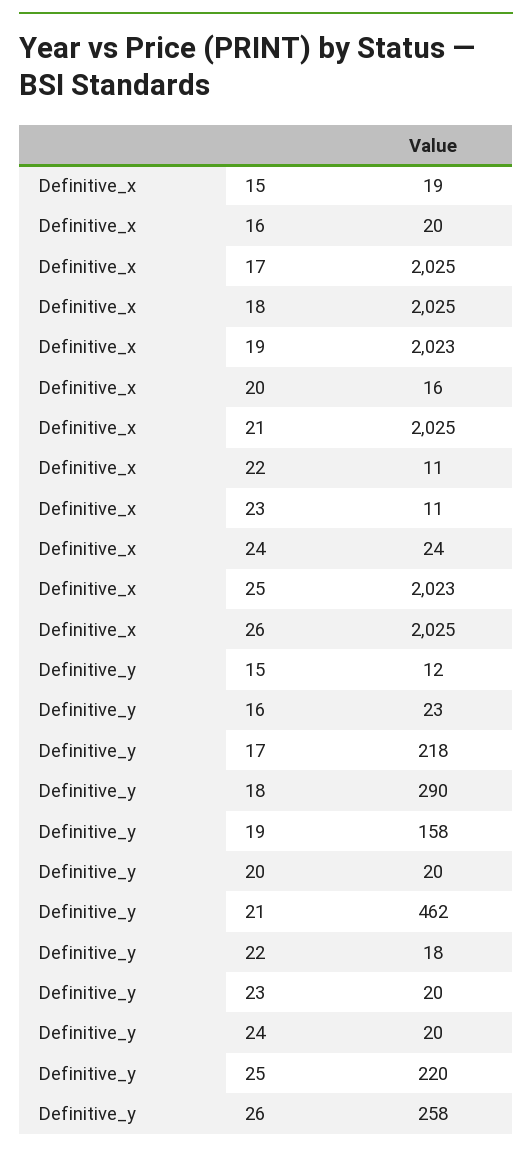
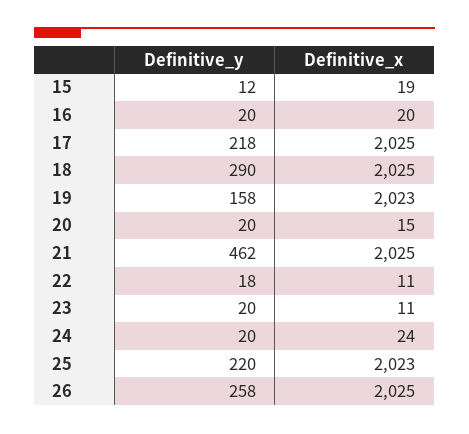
  {
    "Definitive_x": {
      "15": 19,
      "16": 20,
      "17": 2025,
      "18": 2025,
      "19": 2023,
-     "20": 16,
+     "20": 15,
      "21": 2025,
      "22": 11,
      "23": 11,
      "24": 24,
      "25": 2023,
      "26": 2025
    },
    "Definitive_y": {
      "15": 12,
-     "16": 23,
+     "16": 20,
      "17": 218,
      "18": 290,
      "19": 158,
      "20": 20,
      "21": 462,
      "22": 18,
      "23": 20,
      "24": 20,
      "25": 220,
      "26": 258
    }
  }

